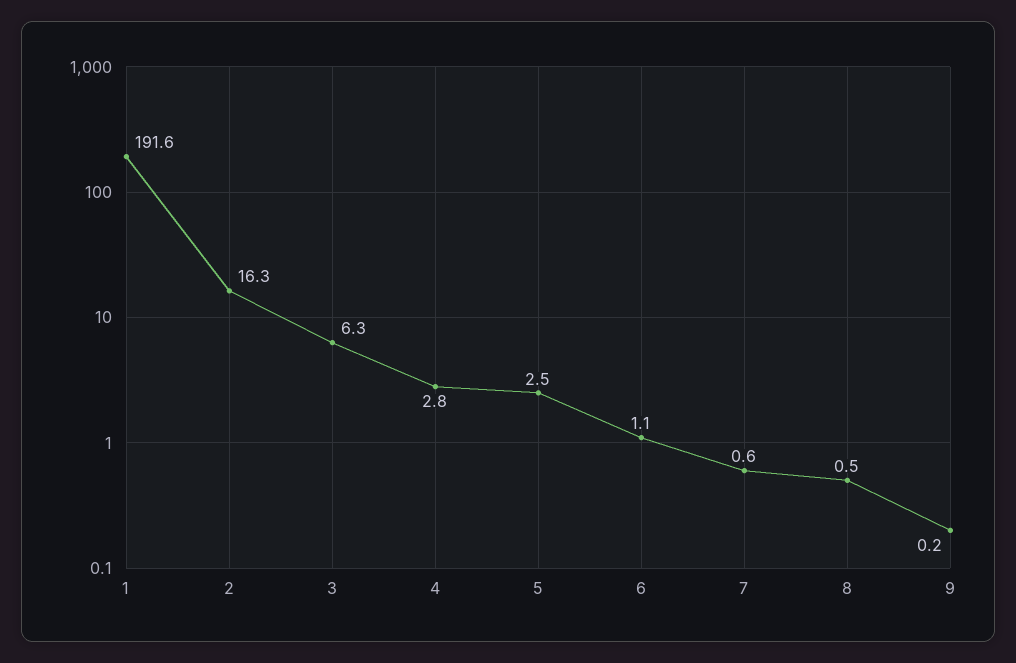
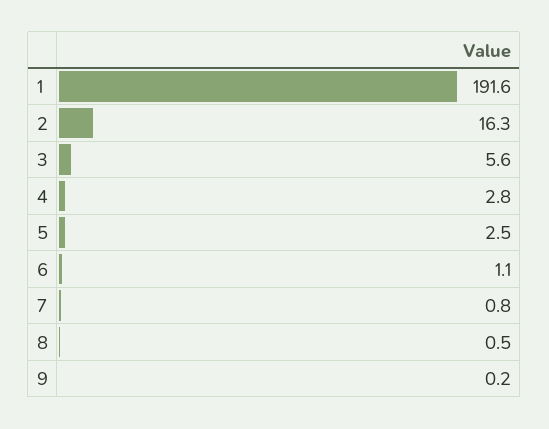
  {
    "1": 191.6,
    "2": 16.3,
-   "3": 6.3,
+   "3": 5.6,
    "4": 2.8,
    "5": 2.5,
    "6": 1.1,
-   "7": 0.6,
+   "7": 0.8,
    "8": 0.5,
    "9": 0.2
  }

